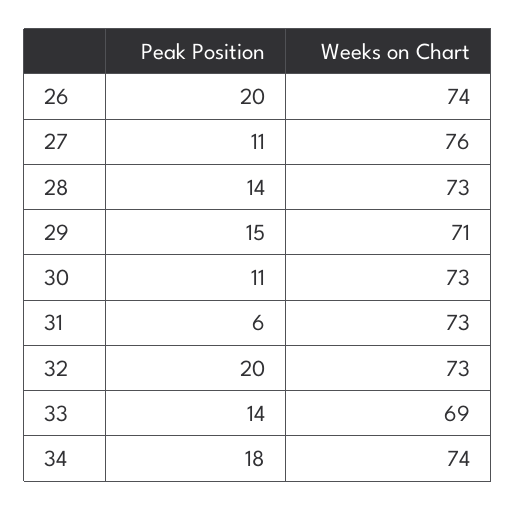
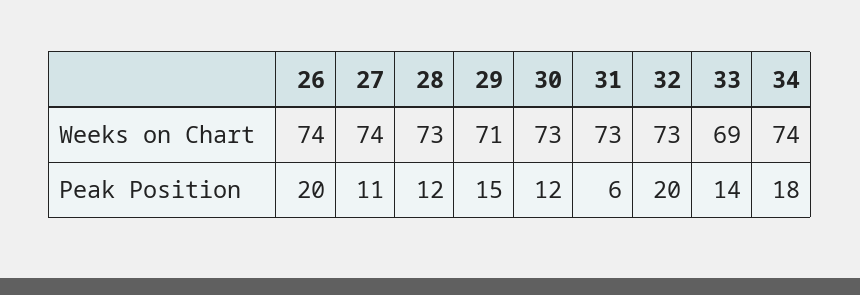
  {
    "Peak Position": {
      "26": 20,
      "27": 11,
-     "28": 14,
+     "28": 12,
      "29": 15,
-     "30": 11,
+     "30": 12,
      "31": 6,
      "32": 20,
      "33": 14,
      "34": 18
    },
    "Weeks on Chart": {
      "26": 74,
-     "27": 76,
+     "27": 74,
      "28": 73,
      "29": 71,
      "30": 73,
      "31": 73,
      "32": 73,
      "33": 69,
      "34": 74
    }
  }

